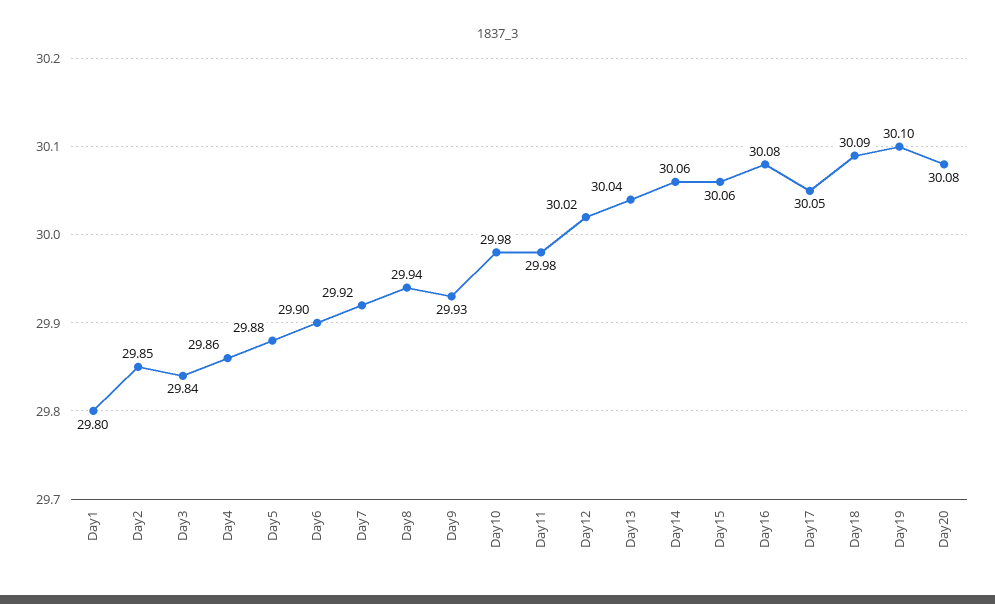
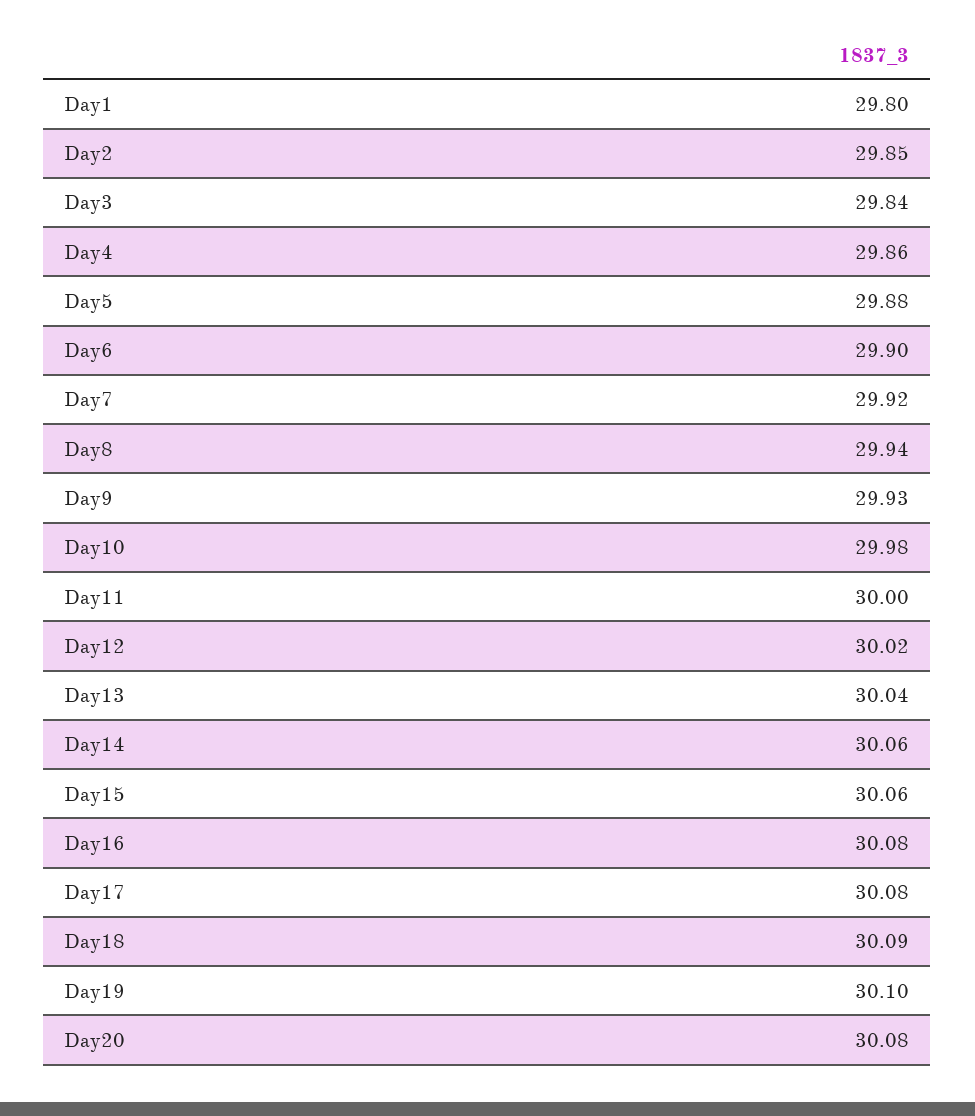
  {
    "Day1": 29.8,
    "Day2": 29.85,
    "Day3": 29.84,
    "Day4": 29.86,
    "Day5": 29.88,
    "Day6": 29.9,
    "Day7": 29.92,
    "Day8": 29.94,
    "Day9": 29.93,
    "Day10": 29.98,
-   "Day11": 29.98,
+   "Day11": 30,
    "Day12": 30.02,
    "Day13": 30.04,
    "Day14": 30.06,
    "Day15": 30.06,
    "Day16": 30.08,
-   "Day17": 30.05,
+   "Day17": 30.08,
    "Day18": 30.09,
    "Day19": 30.1,
    "Day20": 30.08
  }

